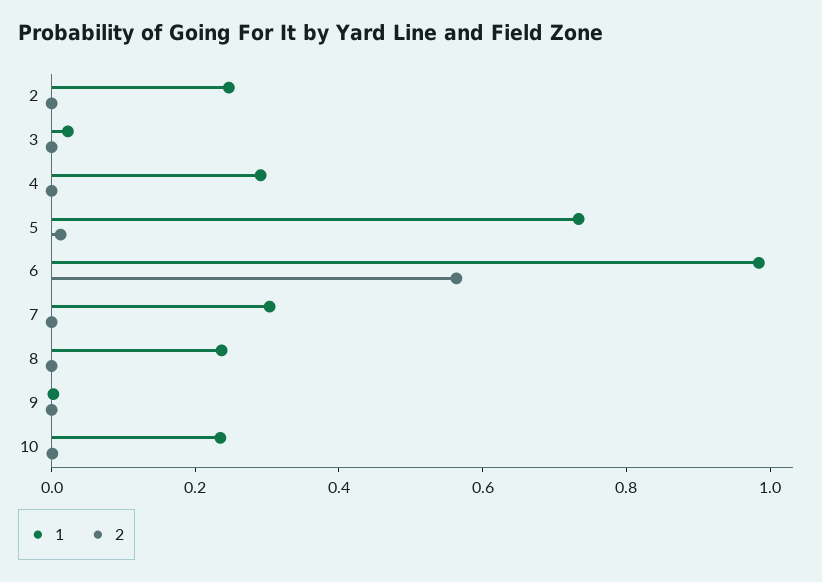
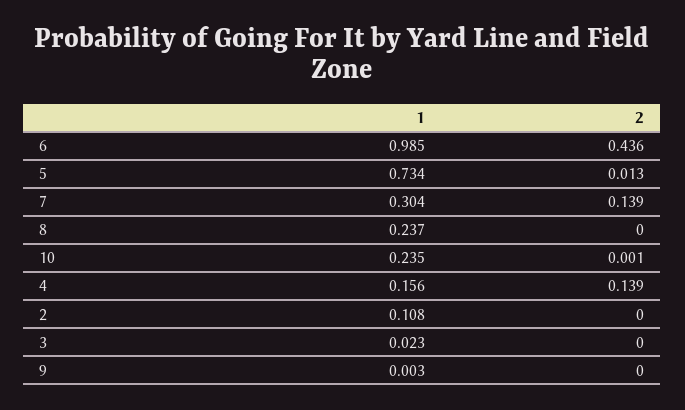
  {
    "1": {
-     "2": 0.25,
+     "2": 0.108,
      "3": 0.023,
-     "4": 0.3,
+     "4": 0.156,
      "5": 0.734,
      "6": 0.985,
      "7": 0.304,
      "8": 0.237,
      "9": 0.003,
      "10": 0.235
    },
    "2": {
      "2": 0,
      "3": 0,
-     "4": 0,
+     "4": 0.139,
      "5": 0.013,
-     "6": 0.55,
+     "6": 0.436,
-     "7": 0,
+     "7": 0.139,
      "8": 0,
      "9": 0,
      "10": 0.001
    }
  }

